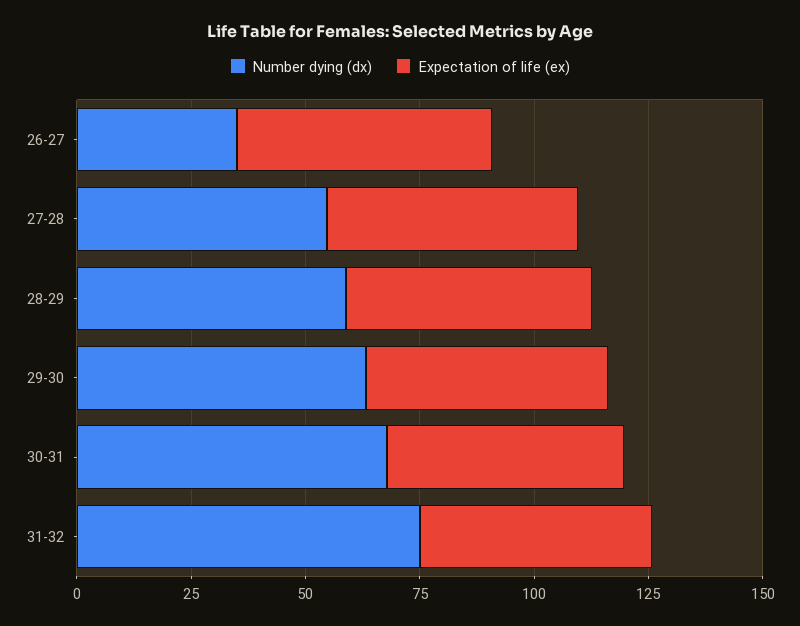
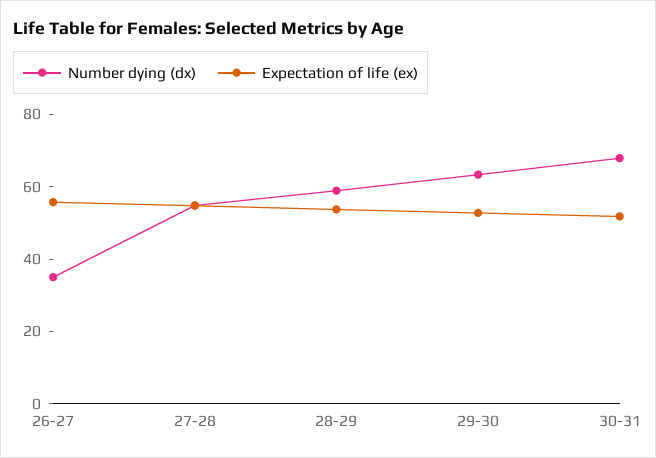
  {
    "Number dying (dx)": {
      "26-27": 35,
      "27-28": 55,
      "28-29": 60,
      "29-30": 65,
-     "30-31": 70,
+     "30-31": 70
-     "31-32": 75
    },
    "Expectation of life (ex)": {
      "26-27": 55,
      "27-28": 55,
      "28-29": 55,
      "29-30": 55,
-     "30-31": 50,
+     "30-31": 50
-     "31-32": 50
    }
  }

